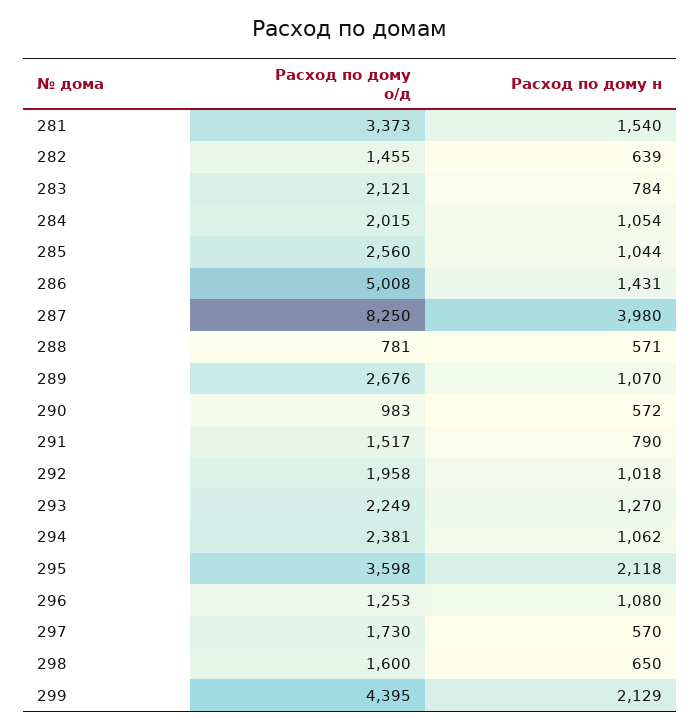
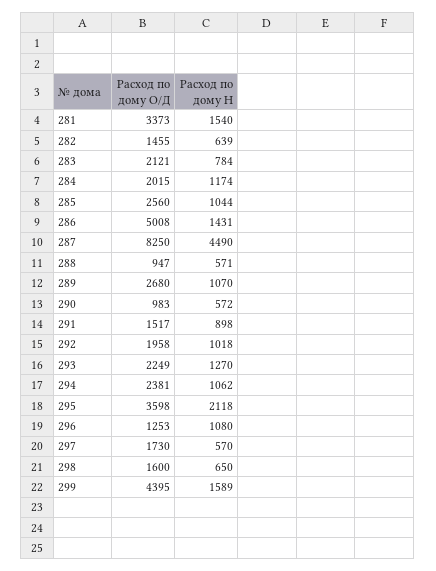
  {
    "Расход по дому о/д": {
      "281": 3373,
      "282": 1455,
      "283": 2121,
      "284": 2015,
      "285": 2560,
      "286": 5008,
      "287": 8250,
-     "288": 781,
+     "288": 947,
-     "289": 2676,
+     "289": 2680,
      "290": 983,
      "291": 1517,
      "292": 1958,
      "293": 2249,
      "294": 2381,
      "295": 3598,
      "296": 1253,
      "297": 1730,
      "298": 1600,
      "299": 4395
    },
    "Расход по дому н": {
      "281": 1540,
      "282": 639,
      "283": 784,
-     "284": 1054,
+     "284": 1174,
      "285": 1044,
      "286": 1431,
-     "287": 3980,
+     "287": 4490,
      "288": 571,
      "289": 1070,
      "290": 572,
-     "291": 790,
+     "291": 898,
      "292": 1018,
      "293": 1270,
      "294": 1062,
      "295": 2118,
      "296": 1080,
      "297": 570,
      "298": 650,
-     "299": 2129
+     "299": 1589
    }
  }

